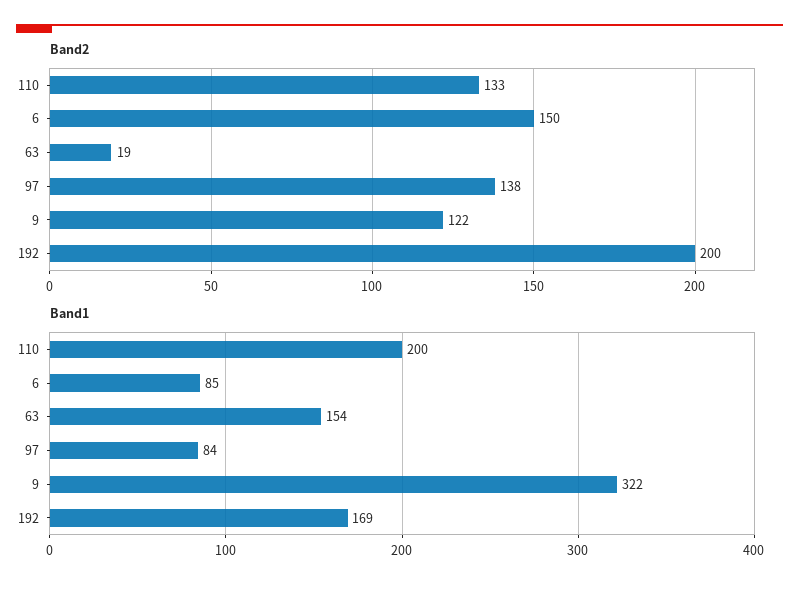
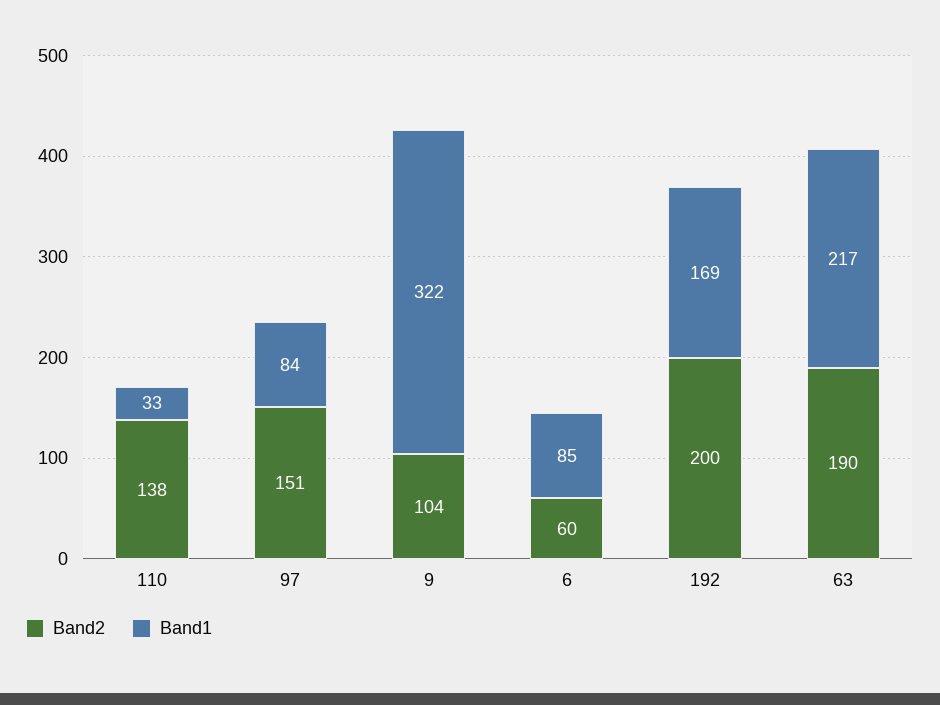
  {
    "Band2": {
-     "110": 133,
+     "110": 138,
-     "6": 150,
+     "6": 60,
-     "63": 19,
+     "63": 190,
-     "97": 138,
+     "97": 151,
-     "9": 122,
+     "9": 104,
      "192": 200
    },
    "Band1": {
-     "110": 200,
+     "110": 33,
      "6": 85,
-     "63": 154,
+     "63": 217,
      "97": 84,
      "9": 322,
      "192": 169
    }
  }

